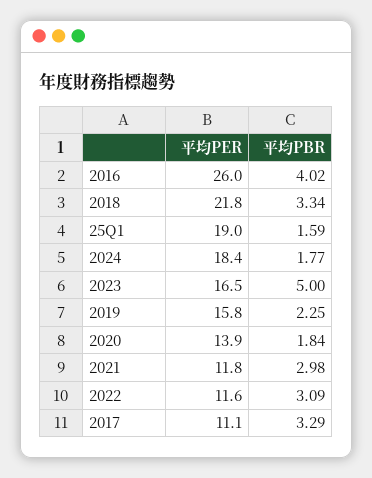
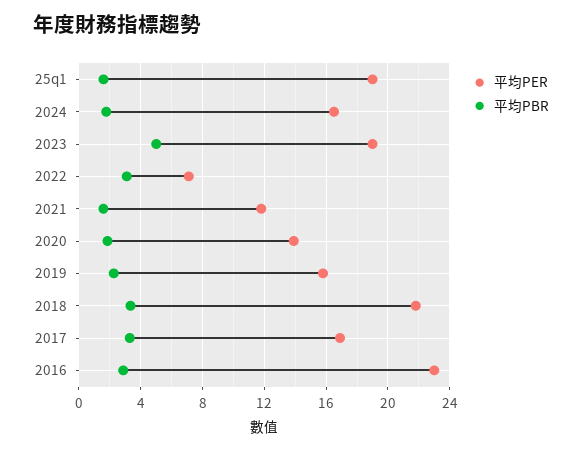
  {
    "平均PER": {
-     "2016": 26,
+     "2016": 23,
      "2018": 21.8,
      "25Q1": 19,
-     "2024": 18.4,
+     "2024": 16.5,
-     "2023": 16.5,
+     "2023": 19,
      "2019": 15.8,
      "2020": 13.9,
      "2021": 11.8,
-     "2022": 11.6,
+     "2022": 7,
-     "2017": 11.1
+     "2017": 17
    },
    "平均PBR": {
-     "2016": 4.02,
+     "2016": 3,
      "2018": 3.34,
      "25Q1": 1.59,
      "2024": 1.77,
      "2023": 5,
      "2019": 2.25,
      "2020": 1.84,
-     "2021": 2.98,
+     "2021": 1.5,
      "2022": 3.09,
      "2017": 3.29
    }
  }

